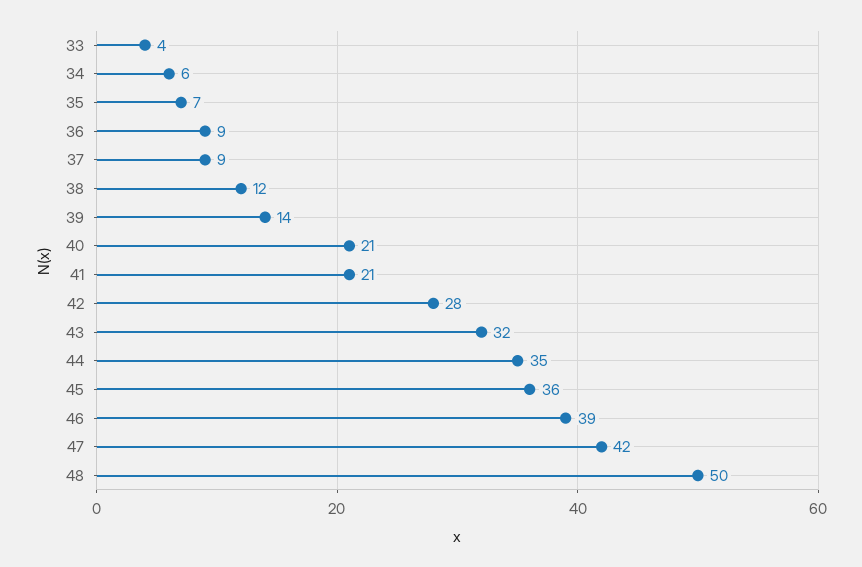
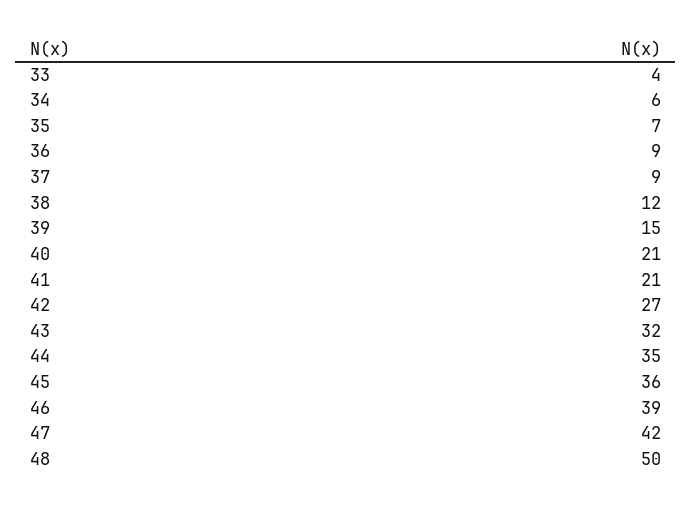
  {
    "33": 4,
    "34": 6,
    "35": 7,
    "36": 9,
    "37": 9,
    "38": 12,
-   "39": 14,
+   "39": 15,
    "40": 21,
    "41": 21,
-   "42": 28,
+   "42": 27,
    "43": 32,
    "44": 35,
    "45": 36,
    "46": 39,
    "47": 42,
    "48": 50
  }

